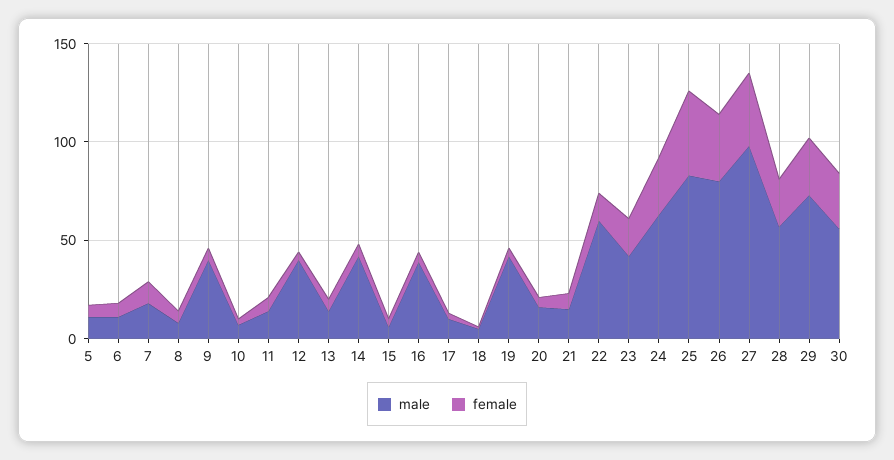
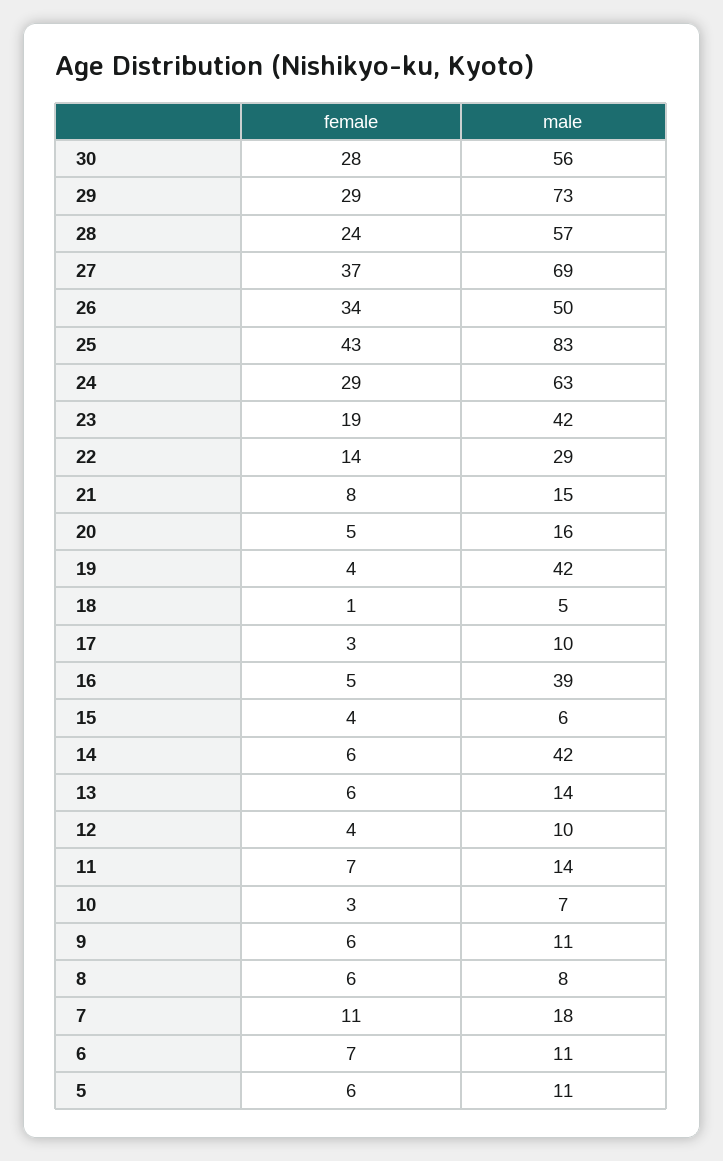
  {
    "male": {
      "5": 11,
      "6": 11,
      "7": 18,
      "8": 8,
-     "9": 40,
+     "9": 11,
      "10": 7,
      "11": 14,
-     "12": 40,
+     "12": 10,
      "13": 14,
      "14": 42,
      "15": 6,
      "16": 39,
      "17": 10,
      "18": 5,
      "19": 42,
      "20": 16,
      "21": 15,
-     "22": 60,
+     "22": 29,
      "23": 42,
      "24": 63,
      "25": 83,
-     "26": 80,
+     "26": 50,
-     "27": 100,
+     "27": 69,
      "28": 57,
      "29": 73,
      "30": 56
    },
    "female": {
      "5": 6,
      "6": 7,
      "7": 11,
      "8": 6,
      "9": 6,
      "10": 3,
      "11": 7,
      "12": 4,
      "13": 6,
      "14": 6,
      "15": 4,
      "16": 5,
      "17": 3,
      "18": 1,
      "19": 4,
      "20": 5,
      "21": 8,
      "22": 14,
      "23": 19,
      "24": 29,
      "25": 43,
      "26": 34,
      "27": 37,
      "28": 24,
      "29": 29,
      "30": 28
    }
  }

